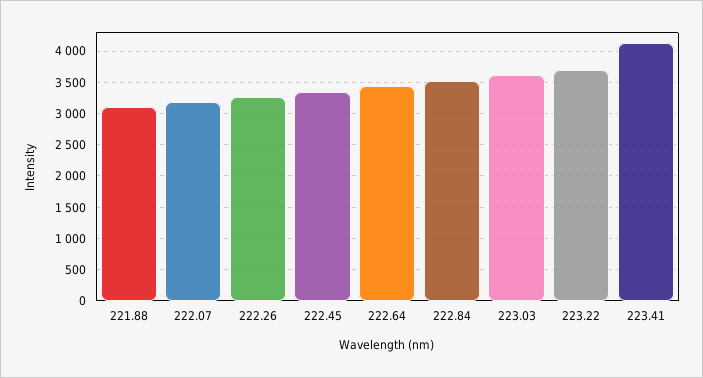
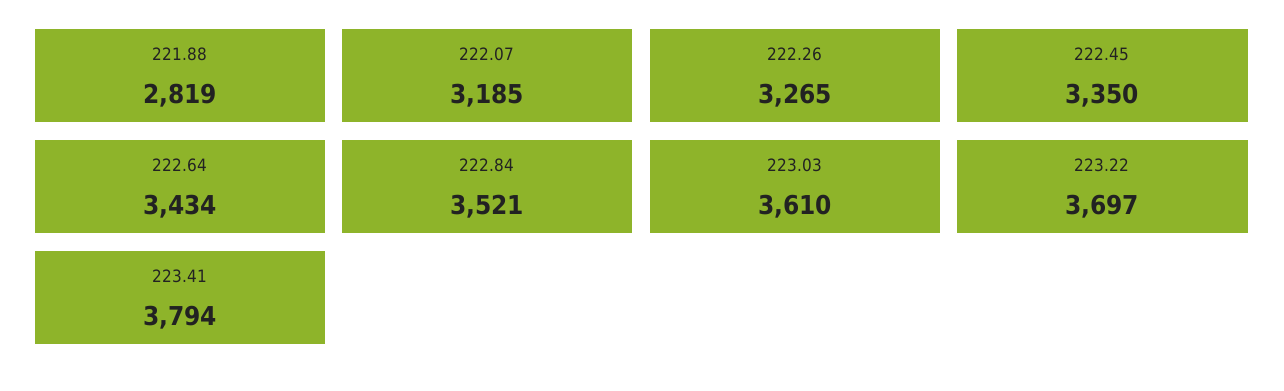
  {
-   "221.88": 3100,
+   "221.88": 2819,
    "222.07": 3185,
    "222.26": 3265,
    "222.45": 3350,
    "222.64": 3434,
    "222.84": 3521,
    "223.03": 3610,
    "223.22": 3697,
-   "223.41": 4100
+   "223.41": 3794
  }

